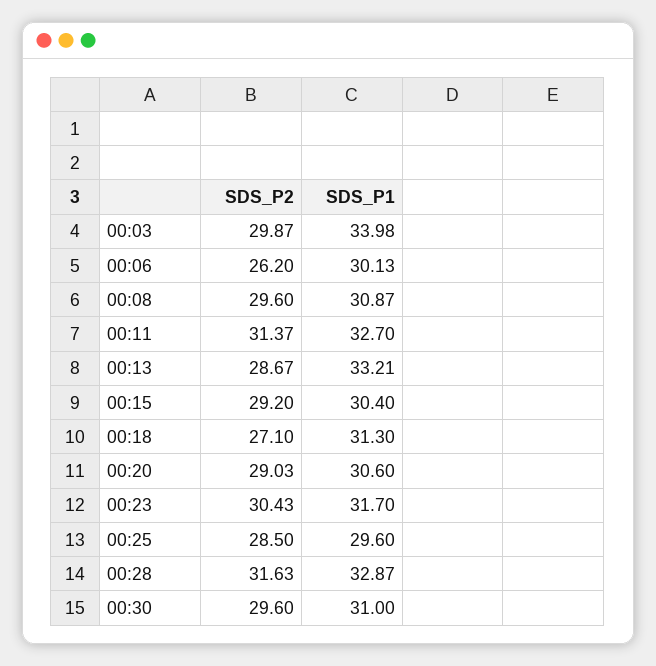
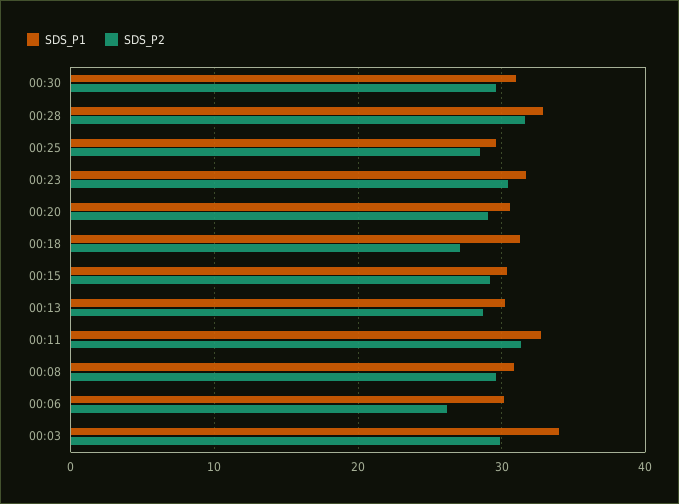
  {
    "SDS_P2": {
      "00:03": 29.87,
      "00:06": 26.2,
      "00:08": 29.6,
      "00:11": 31.37,
      "00:13": 28.67,
      "00:15": 29.2,
      "00:18": 27.1,
      "00:20": 29.03,
      "00:23": 30.43,
      "00:25": 28.5,
      "00:28": 31.63,
      "00:30": 29.6
    },
    "SDS_P1": {
      "00:03": 33.98,
      "00:06": 30.13,
      "00:08": 30.87,
      "00:11": 32.7,
-     "00:13": 33.21,
+     "00:13": 30,
      "00:15": 30.4,
      "00:18": 31.3,
      "00:20": 30.6,
      "00:23": 31.7,
      "00:25": 29.6,
      "00:28": 32.87,
      "00:30": 31
    }
  }

